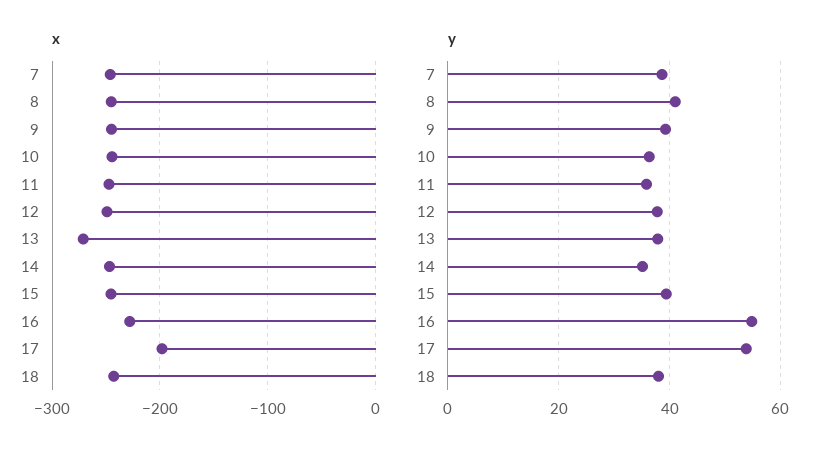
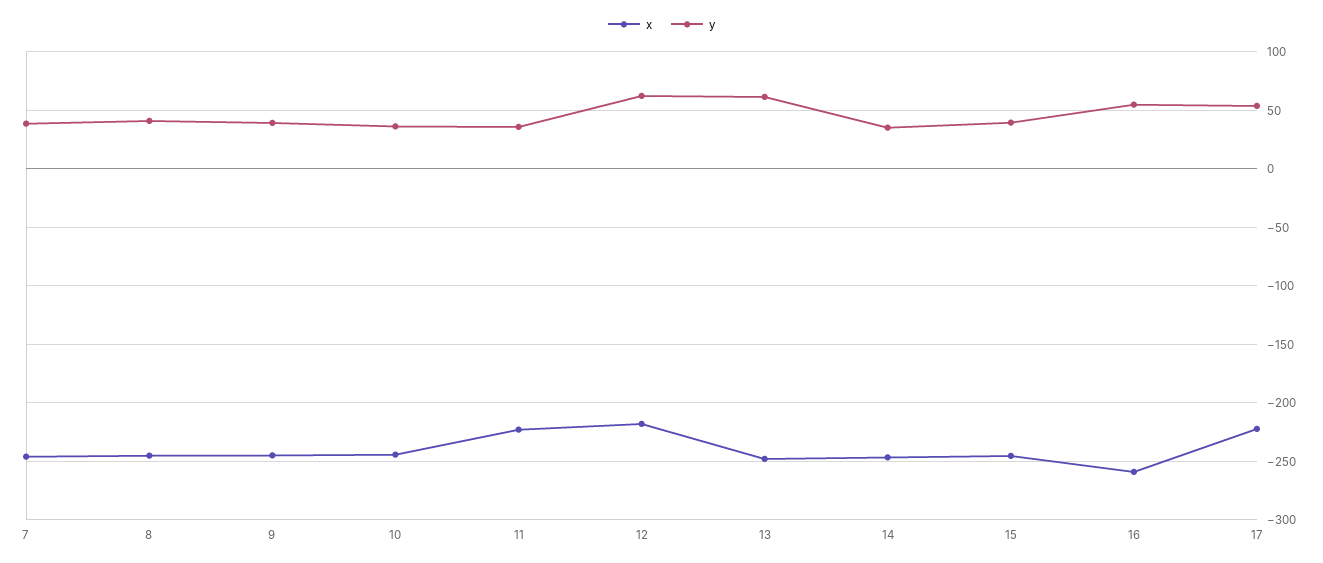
  {
    "x": {
      "7": -250,
      "8": -250,
      "9": -240,
      "10": -240,
-     "11": -250,
+     "11": -220,
-     "12": -250,
+     "12": -220,
-     "13": -270,
+     "13": -250,
      "14": -250,
      "15": -250,
-     "16": -230,
+     "16": -260,
-     "17": -200,
+     "17": -220
-     "18": -240
    },
    "y": {
      "7": 38,
      "8": 42,
      "9": 40,
      "10": 36,
      "11": 36,
-     "12": 38,
+     "12": 60,
-     "13": 38,
+     "13": 60,
      "14": 36,
      "15": 40,
      "16": 54,
-     "17": 54,
+     "17": 54
-     "18": 38
    }
  }

